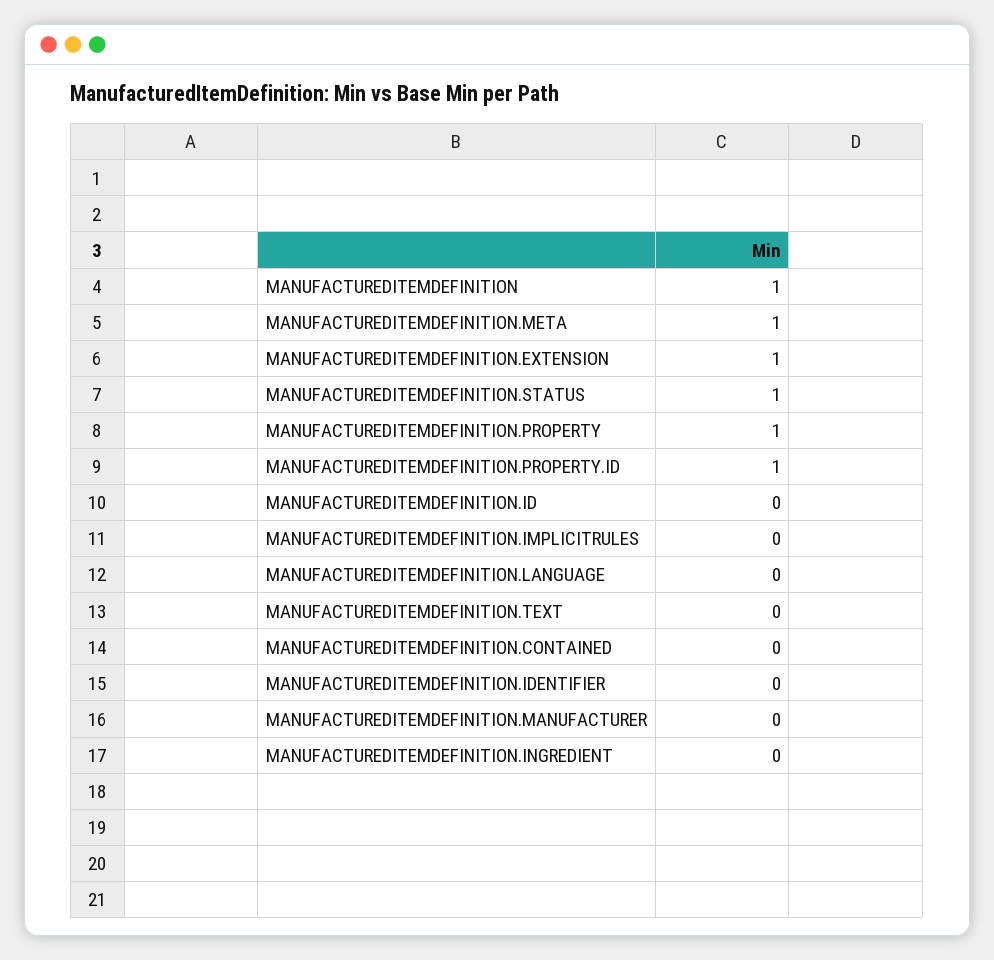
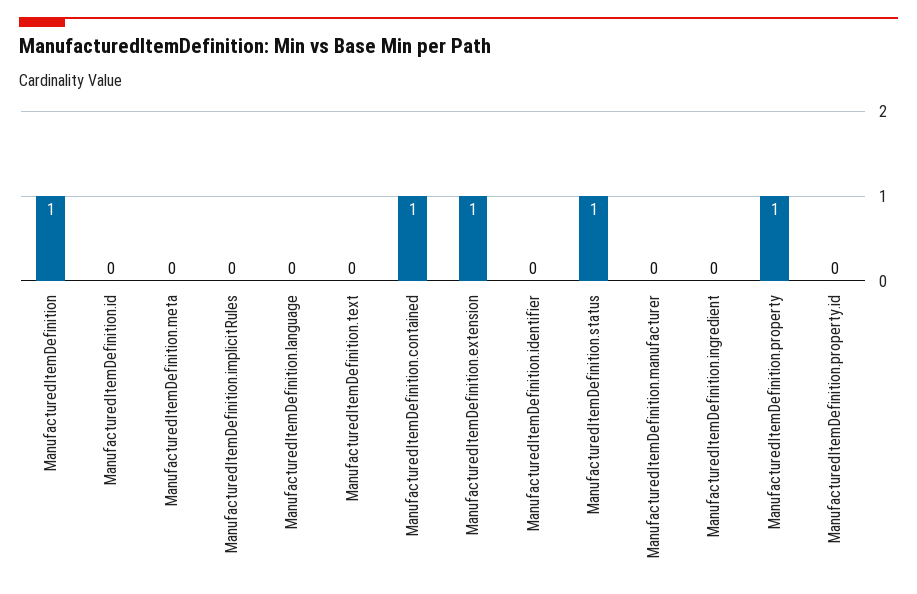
  {
    "MANUFACTUREDITEMDEFINITION": 1,
-   "MANUFACTUREDITEMDEFINITION.META": 1,
+   "MANUFACTUREDITEMDEFINITION.META": 0,
    "MANUFACTUREDITEMDEFINITION.EXTENSION": 1,
    "MANUFACTUREDITEMDEFINITION.STATUS": 1,
    "MANUFACTUREDITEMDEFINITION.PROPERTY": 1,
-   "MANUFACTUREDITEMDEFINITION.PROPERTY.ID": 1,
+   "MANUFACTUREDITEMDEFINITION.PROPERTY.ID": 0,
    "MANUFACTUREDITEMDEFINITION.ID": 0,
    "MANUFACTUREDITEMDEFINITION.IMPLICITRULES": 0,
    "MANUFACTUREDITEMDEFINITION.LANGUAGE": 0,
    "MANUFACTUREDITEMDEFINITION.TEXT": 0,
-   "MANUFACTUREDITEMDEFINITION.CONTAINED": 0,
+   "MANUFACTUREDITEMDEFINITION.CONTAINED": 1,
    "MANUFACTUREDITEMDEFINITION.IDENTIFIER": 0,
    "MANUFACTUREDITEMDEFINITION.MANUFACTURER": 0,
    "MANUFACTUREDITEMDEFINITION.INGREDIENT": 0
  }

